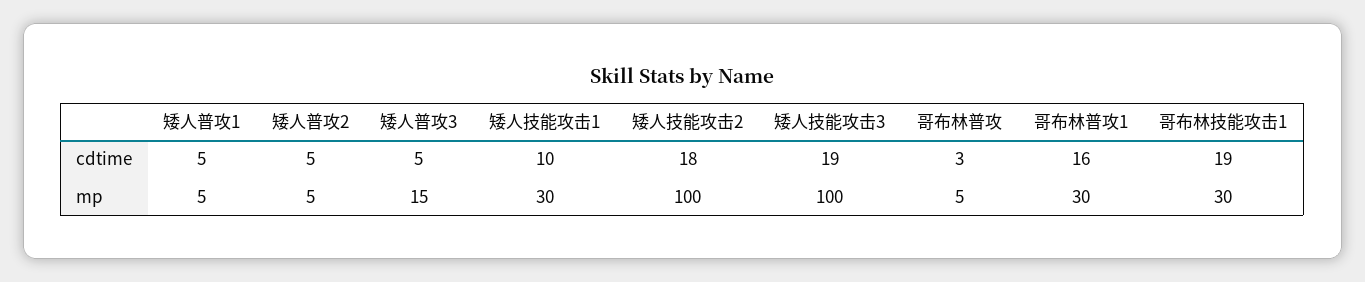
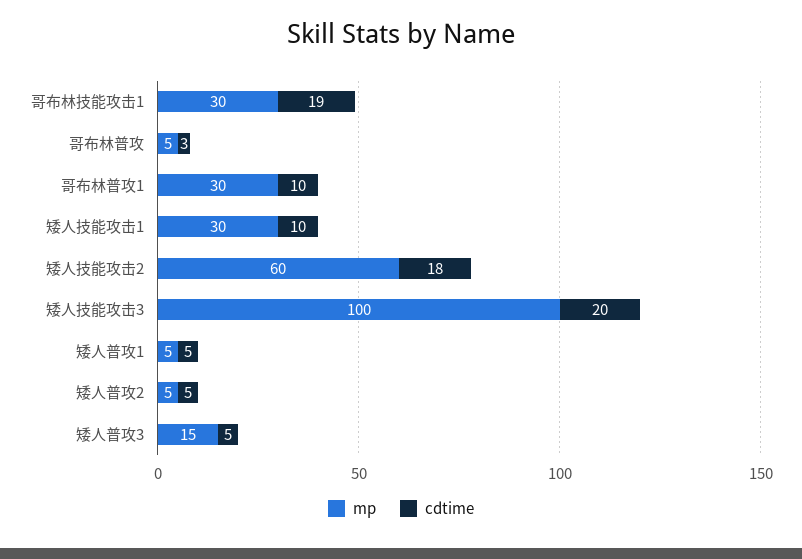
  {
    "cdtime": {
      "矮人普攻1": 5,
      "矮人普攻2": 5,
      "矮人普攻3": 5,
      "矮人技能攻击1": 10,
      "矮人技能攻击2": 18,
-     "矮人技能攻击3": 19,
+     "矮人技能攻击3": 20,
      "哥布林普攻": 3,
-     "哥布林普攻1": 16,
+     "哥布林普攻1": 10,
      "哥布林技能攻击1": 19
    },
    "mp": {
      "矮人普攻1": 5,
      "矮人普攻2": 5,
      "矮人普攻3": 15,
      "矮人技能攻击1": 30,
-     "矮人技能攻击2": 100,
+     "矮人技能攻击2": 60,
      "矮人技能攻击3": 100,
      "哥布林普攻": 5,
      "哥布林普攻1": 30,
      "哥布林技能攻击1": 30
    }
  }

